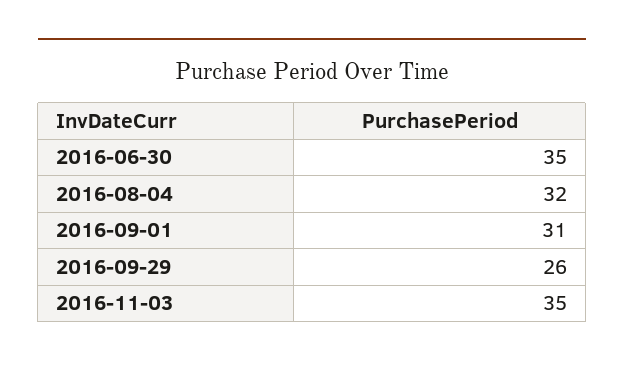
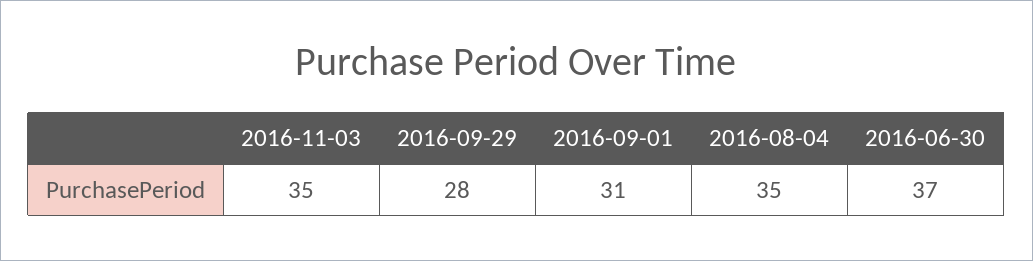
  {
-   "2016-06-30": 35,
+   "2016-06-30": 37,
-   "2016-08-04": 32,
+   "2016-08-04": 35,
    "2016-09-01": 31,
-   "2016-09-29": 26,
+   "2016-09-29": 28,
    "2016-11-03": 35
  }

